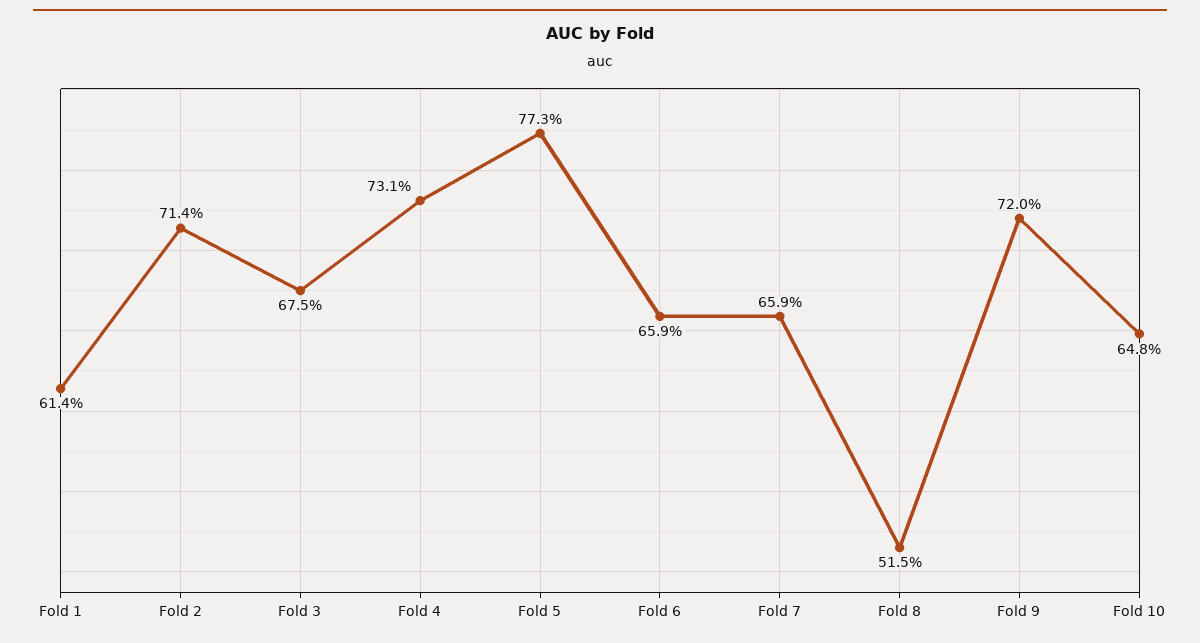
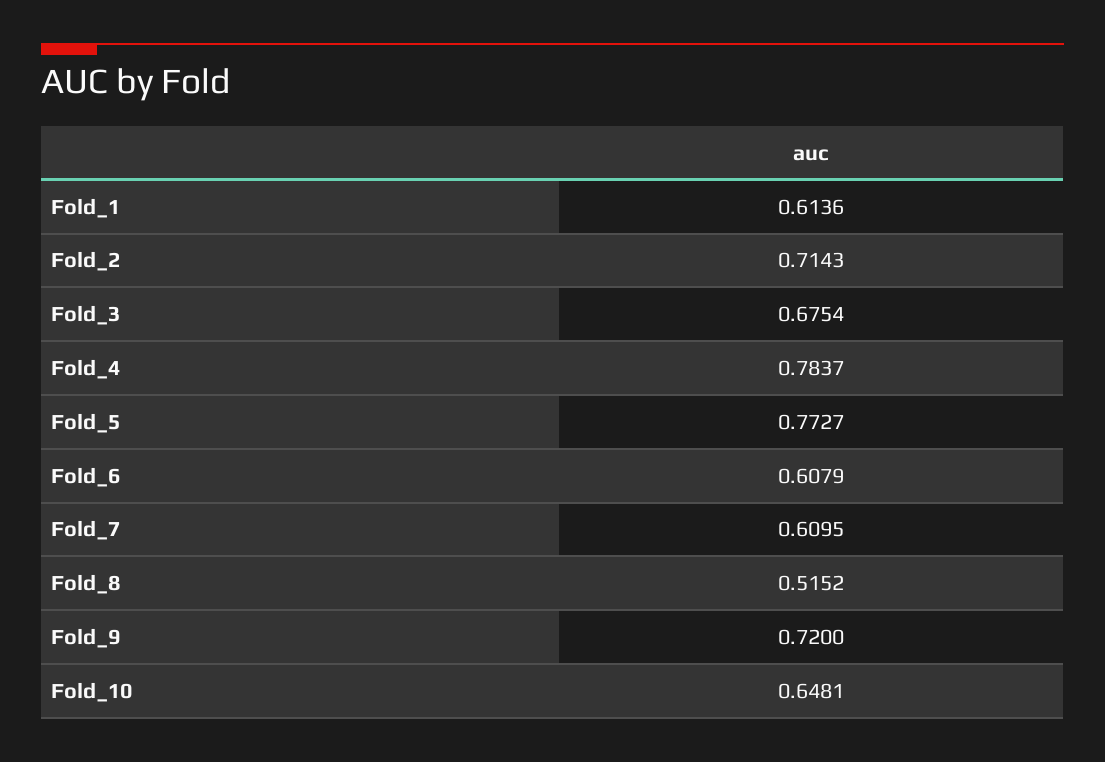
  {
    "Fold 1": 0.6136,
    "Fold 2": 0.7143,
    "Fold 3": 0.6754,
-   "Fold 4": 0.731,
+   "Fold 4": 0.7837,
    "Fold 5": 0.7727,
-   "Fold 6": 0.659,
+   "Fold 6": 0.6079,
-   "Fold 7": 0.659,
+   "Fold 7": 0.6095,
    "Fold 8": 0.5152,
    "Fold 9": 0.72,
    "Fold 10": 0.6481
  }

